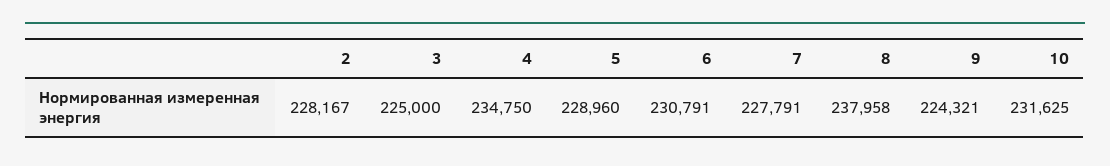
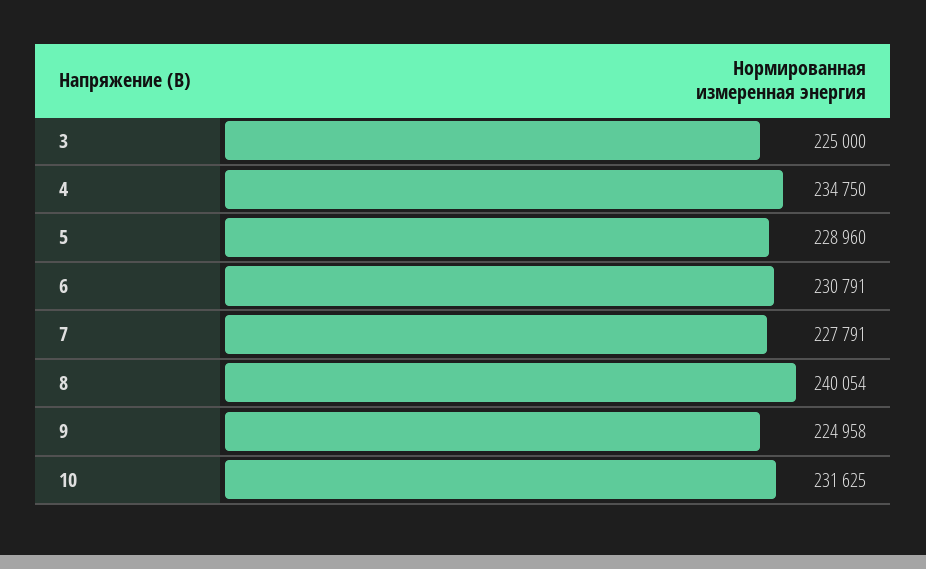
  {
-   "2": 228167,
    "3": 225000,
    "4": 234750,
    "5": 228960,
    "6": 230791,
    "7": 227791,
-   "8": 237958,
+   "8": 240054,
-   "9": 224321,
+   "9": 224958,
    "10": 231625
  }

